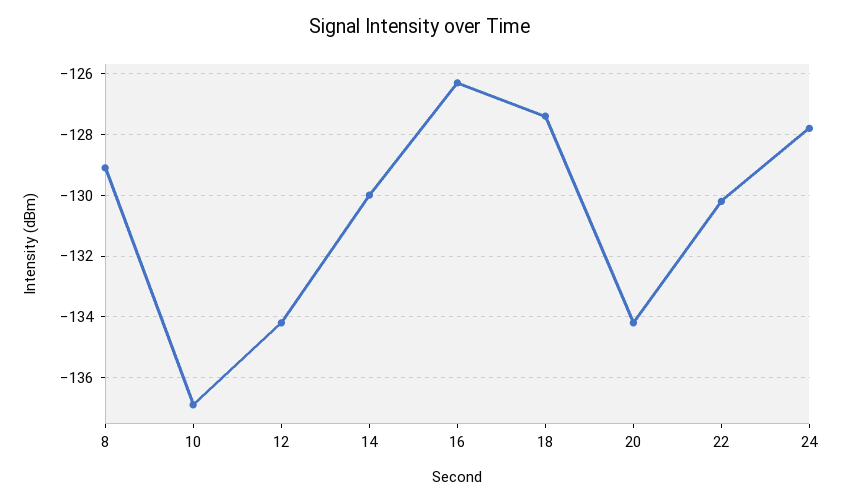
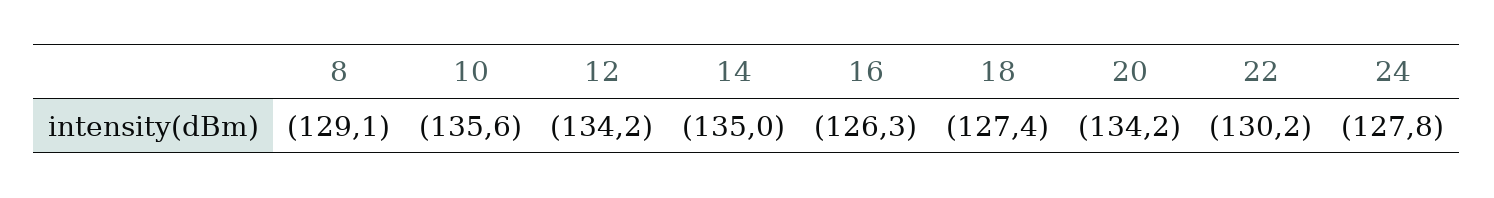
  {
    "8": -129.1,
-   "10": -137,
+   "10": -135.6,
    "12": -134.2,
-   "14": -130,
+   "14": -135,
    "16": -126.3,
    "18": -127.4,
    "20": -134.2,
    "22": -130.2,
    "24": -127.8
  }

